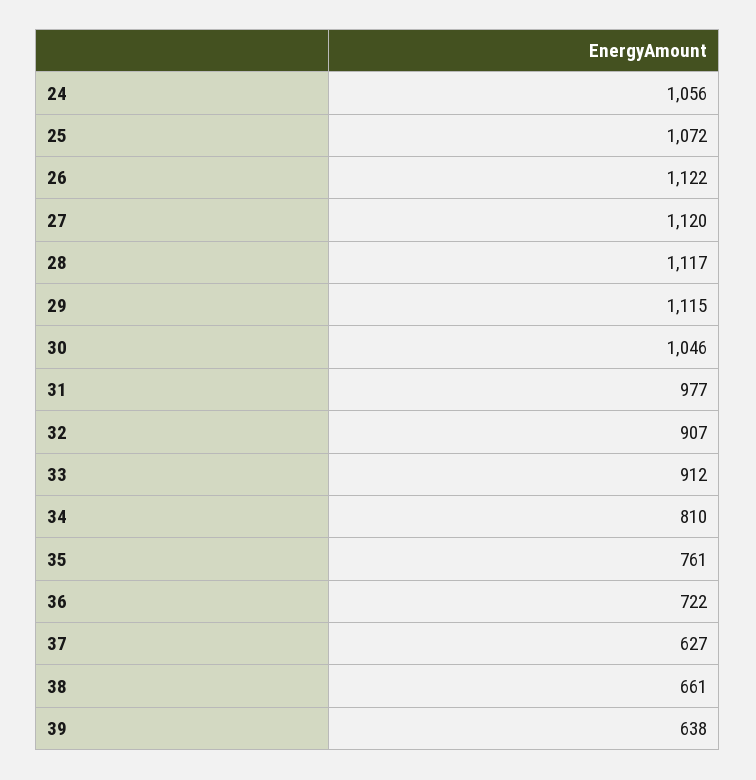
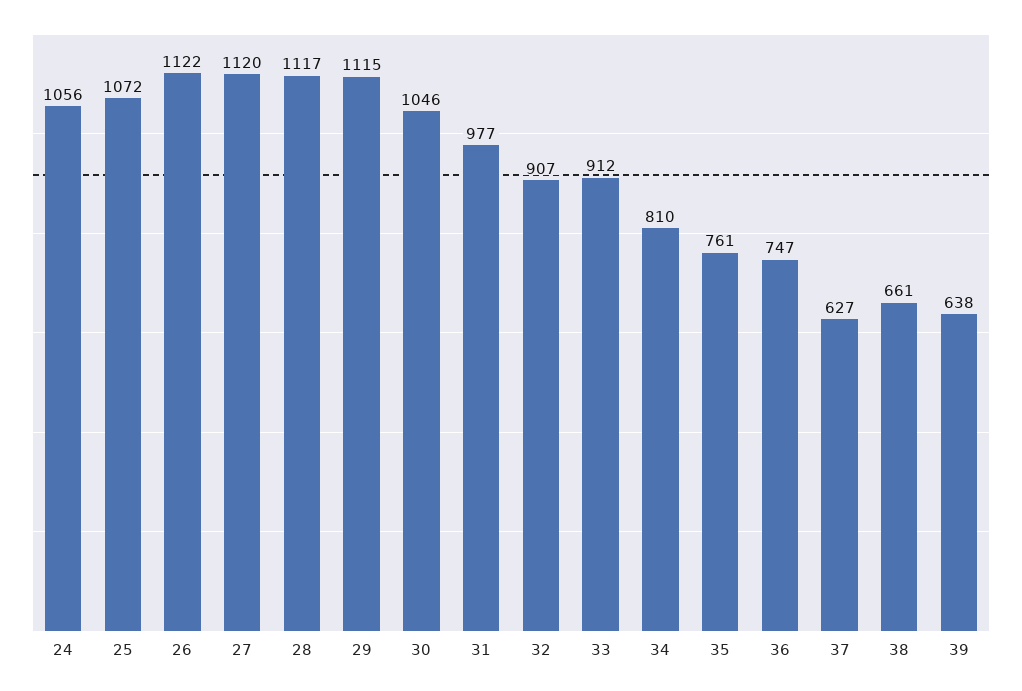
  {
    "24": 1056,
    "25": 1072,
    "26": 1122,
    "27": 1120,
    "28": 1117,
    "29": 1115,
    "30": 1046,
    "31": 977,
    "32": 907,
    "33": 912,
    "34": 810,
    "35": 761,
-   "36": 722,
+   "36": 747,
    "37": 627,
    "38": 661,
    "39": 638
  }

